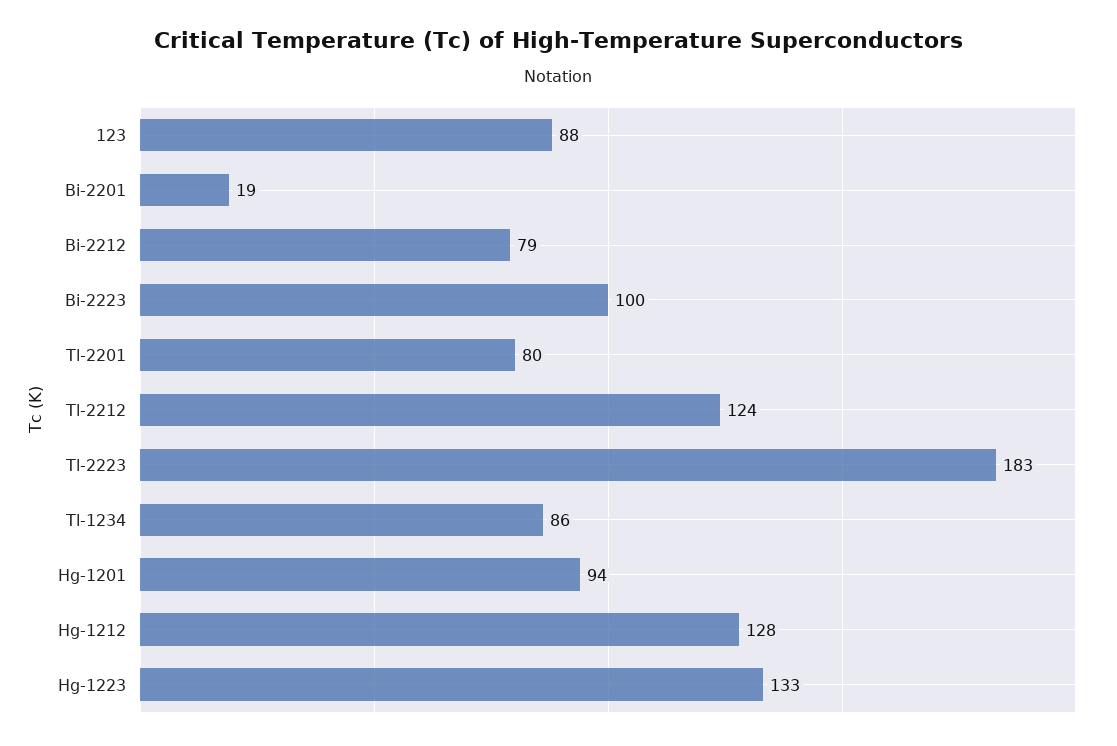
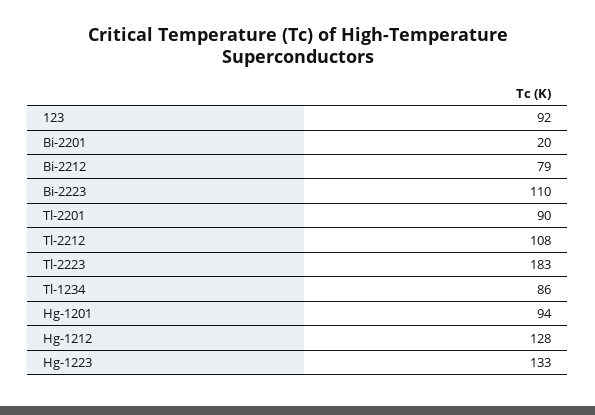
  {
-   "123": 88,
+   "123": 92,
-   "Bi-2201": 19,
+   "Bi-2201": 20,
    "Bi-2212": 79,
-   "Bi-2223": 100,
+   "Bi-2223": 110,
-   "Tl-2201": 80,
+   "Tl-2201": 90,
-   "Tl-2212": 124,
+   "Tl-2212": 108,
    "Tl-2223": 183,
    "Tl-1234": 86,
    "Hg-1201": 94,
    "Hg-1212": 128,
    "Hg-1223": 133
  }

